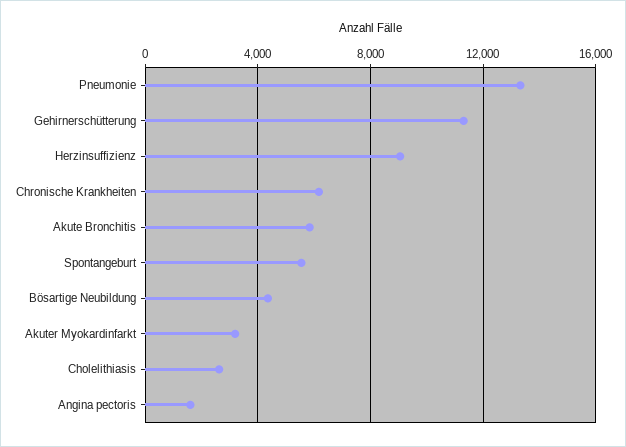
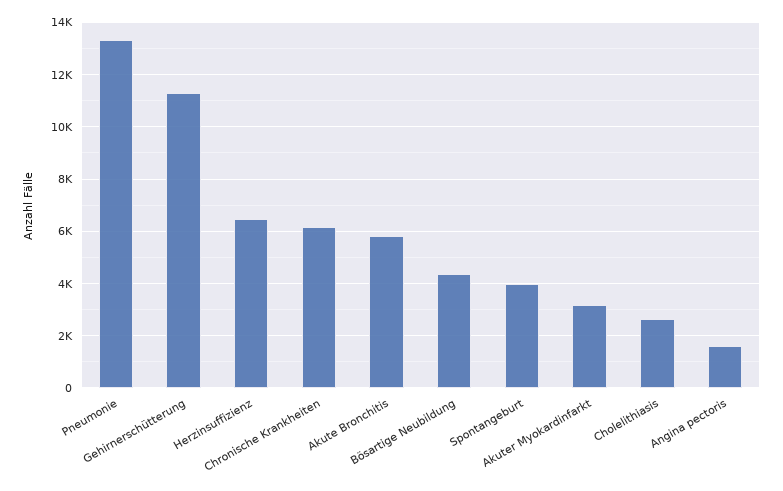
  {
    "Pneumonie": 13250,
    "Gehirnerschütterung": 11250,
-   "Herzinsuffizienz": 9000,
+   "Herzinsuffizienz": 6500,
    "Chronische Krankheiten": 6250,
    "Akute Bronchitis": 5750,
-   "Spontangeburt": 5500,
+   "Spontangeburt": 4000,
    "Bösartige Neubildung": 4250,
    "Akuter Myokardinfarkt": 3250,
    "Cholelithiasis": 2500,
    "Angina pectoris": 1500
  }

